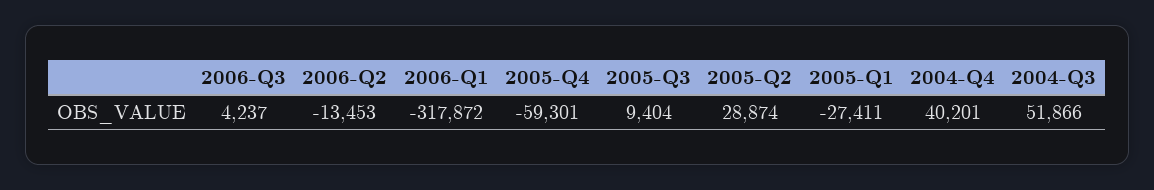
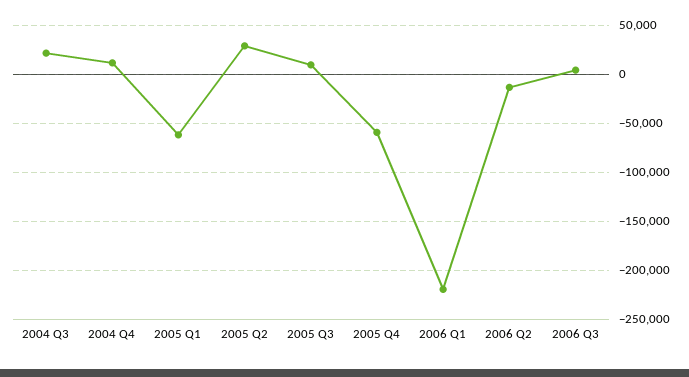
  {
    "2006-Q3": 4237,
    "2006-Q2": -13453,
-   "2006-Q1": -317872,
+   "2006-Q1": -220000,
    "2005-Q4": -59301,
    "2005-Q3": 9404,
    "2005-Q2": 28874,
-   "2005-Q1": -27411,
+   "2005-Q1": -60000,
-   "2004-Q4": 40201,
+   "2004-Q4": 10000,
-   "2004-Q3": 51866
+   "2004-Q3": 20000
  }

